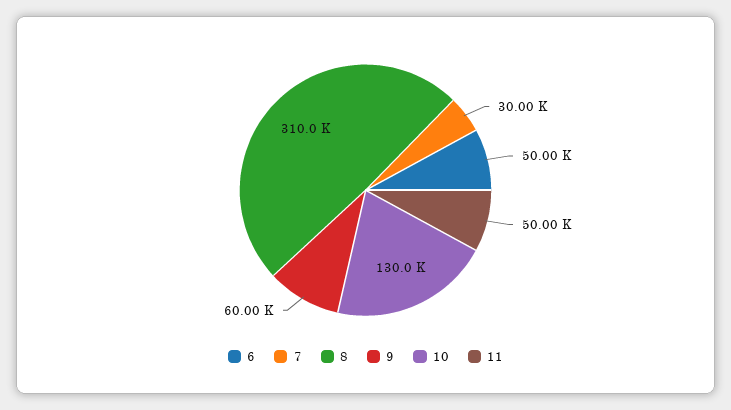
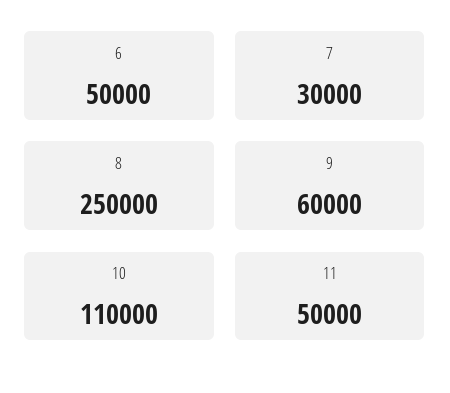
  {
    "6": 50000,
    "7": 30000,
-   "8": 310000,
+   "8": 250000,
    "9": 60000,
-   "10": 130000,
+   "10": 110000,
    "11": 50000
  }

